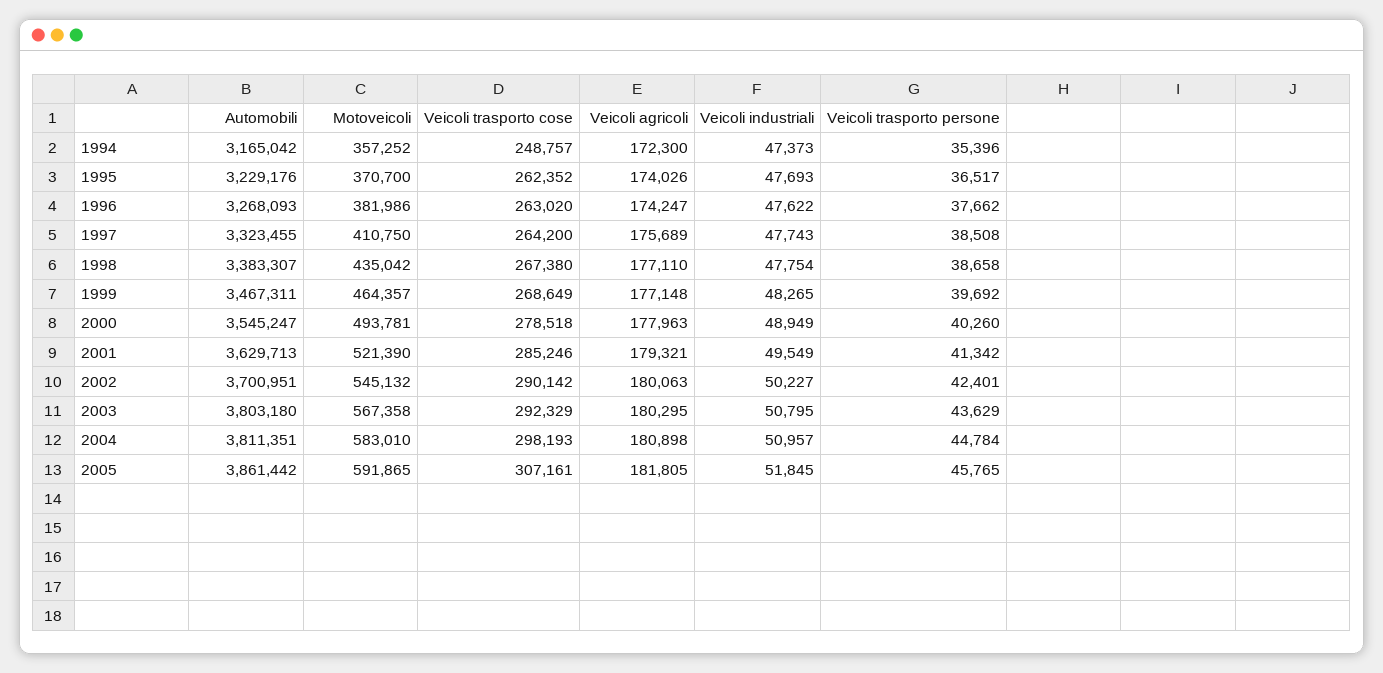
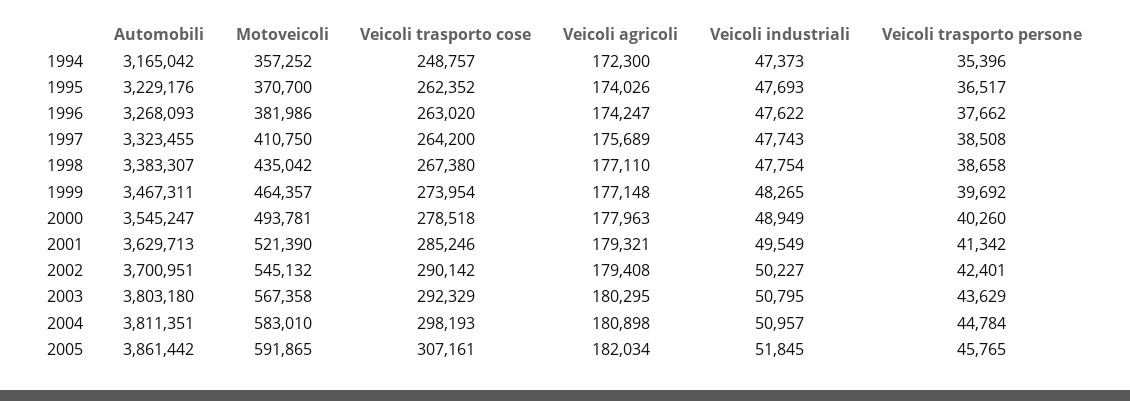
  {
    "Automobili": {
      "1994": 3165042,
      "1995": 3229176,
      "1996": 3268093,
      "1997": 3323455,
      "1998": 3383307,
      "1999": 3467311,
      "2000": 3545247,
      "2001": 3629713,
      "2002": 3700951,
      "2003": 3803180,
      "2004": 3811351,
      "2005": 3861442
    },
    "Motoveicoli": {
      "1994": 357252,
      "1995": 370700,
      "1996": 381986,
      "1997": 410750,
      "1998": 435042,
      "1999": 464357,
      "2000": 493781,
      "2001": 521390,
      "2002": 545132,
      "2003": 567358,
      "2004": 583010,
      "2005": 591865
    },
    "Veicoli trasporto cose": {
      "1994": 248757,
      "1995": 262352,
      "1996": 263020,
      "1997": 264200,
      "1998": 267380,
-     "1999": 268649,
+     "1999": 273954,
      "2000": 278518,
      "2001": 285246,
      "2002": 290142,
      "2003": 292329,
      "2004": 298193,
      "2005": 307161
    },
    "Veicoli agricoli": {
      "1994": 172300,
      "1995": 174026,
      "1996": 174247,
      "1997": 175689,
      "1998": 177110,
      "1999": 177148,
      "2000": 177963,
      "2001": 179321,
-     "2002": 180063,
+     "2002": 179408,
      "2003": 180295,
      "2004": 180898,
-     "2005": 181805
+     "2005": 182034
    },
    "Veicoli industriali": {
      "1994": 47373,
      "1995": 47693,
      "1996": 47622,
      "1997": 47743,
      "1998": 47754,
      "1999": 48265,
      "2000": 48949,
      "2001": 49549,
      "2002": 50227,
      "2003": 50795,
      "2004": 50957,
      "2005": 51845
    },
    "Veicoli trasporto persone": {
      "1994": 35396,
      "1995": 36517,
      "1996": 37662,
      "1997": 38508,
      "1998": 38658,
      "1999": 39692,
      "2000": 40260,
      "2001": 41342,
      "2002": 42401,
      "2003": 43629,
      "2004": 44784,
      "2005": 45765
    }
  }

